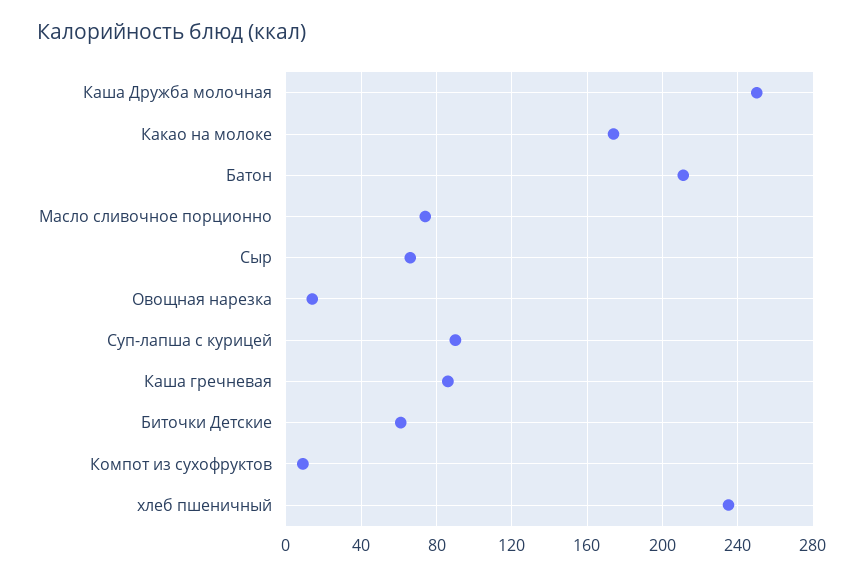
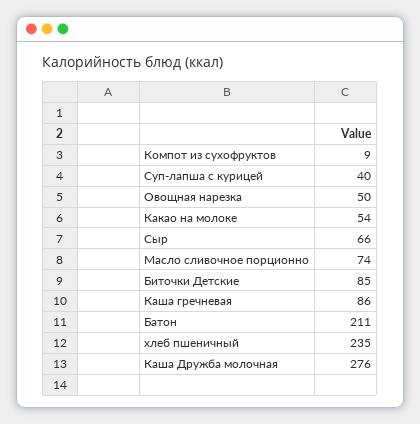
  {
-   "Каша Дружба молочная": 250,
+   "Каша Дружба молочная": 276,
-   "Какао на молоке": 175,
+   "Какао на молоке": 54,
    "Батон": 211,
    "Масло сливочное порционно": 74,
    "Сыр": 66,
-   "Овощная нарезка": 15,
+   "Овощная нарезка": 50,
-   "Суп-лапша с курицей": 90,
+   "Суп-лапша с курицей": 40,
    "Каша гречневая": 86,
-   "Биточки Детские": 60,
+   "Биточки Детские": 85,
    "Компот из сухофруктов": 9,
    "хлеб пшеничный": 235
  }

